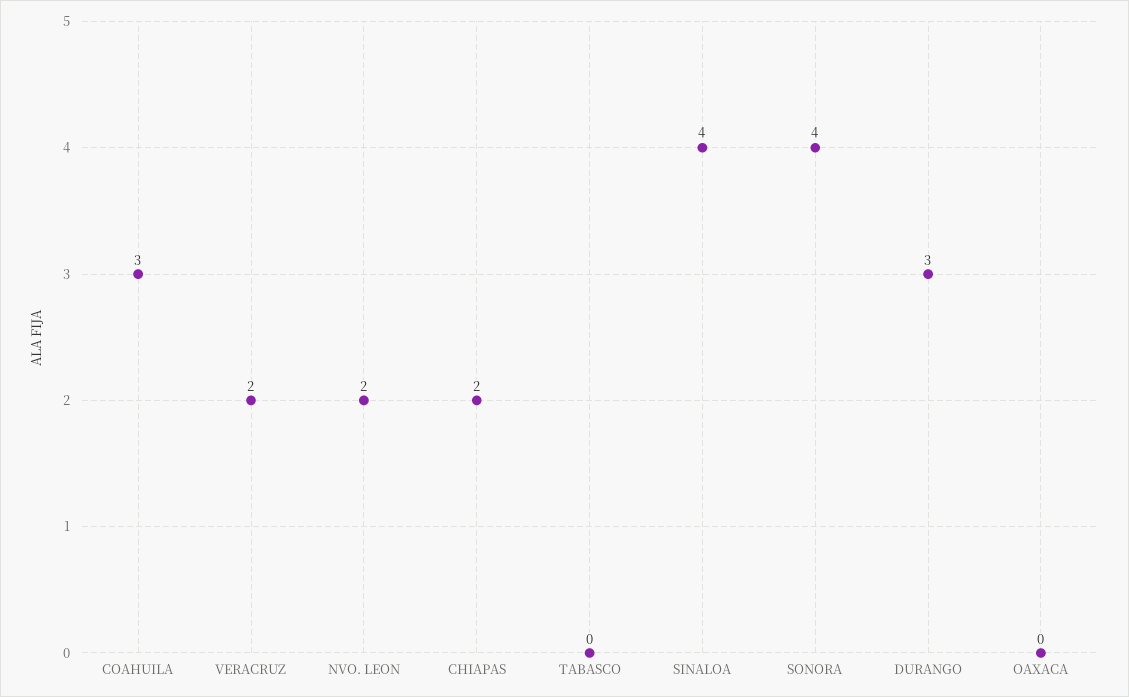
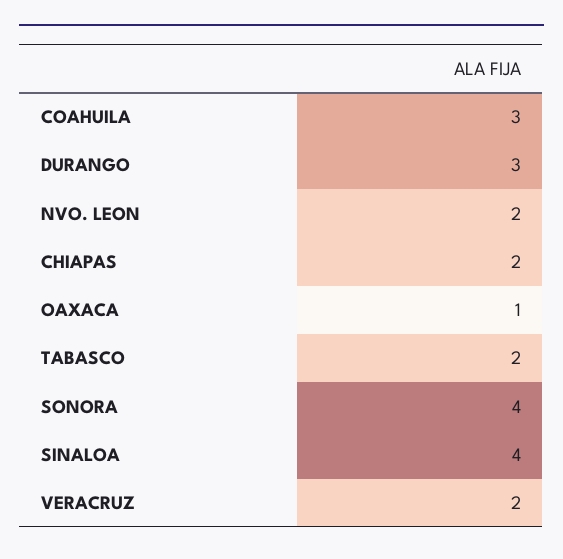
  {
    "COAHUILA": 3,
    "VERACRUZ": 2,
    "NVO. LEON": 2,
    "CHIAPAS": 2,
-   "TABASCO": 0,
+   "TABASCO": 2,
    "SINALOA": 4,
    "SONORA": 4,
    "DURANGO": 3,
-   "OAXACA": 0
+   "OAXACA": 1
  }

